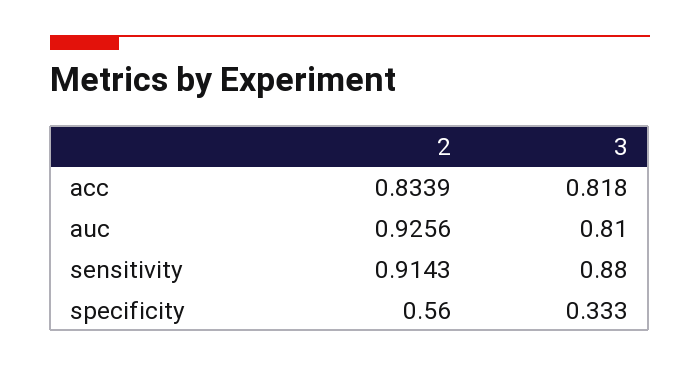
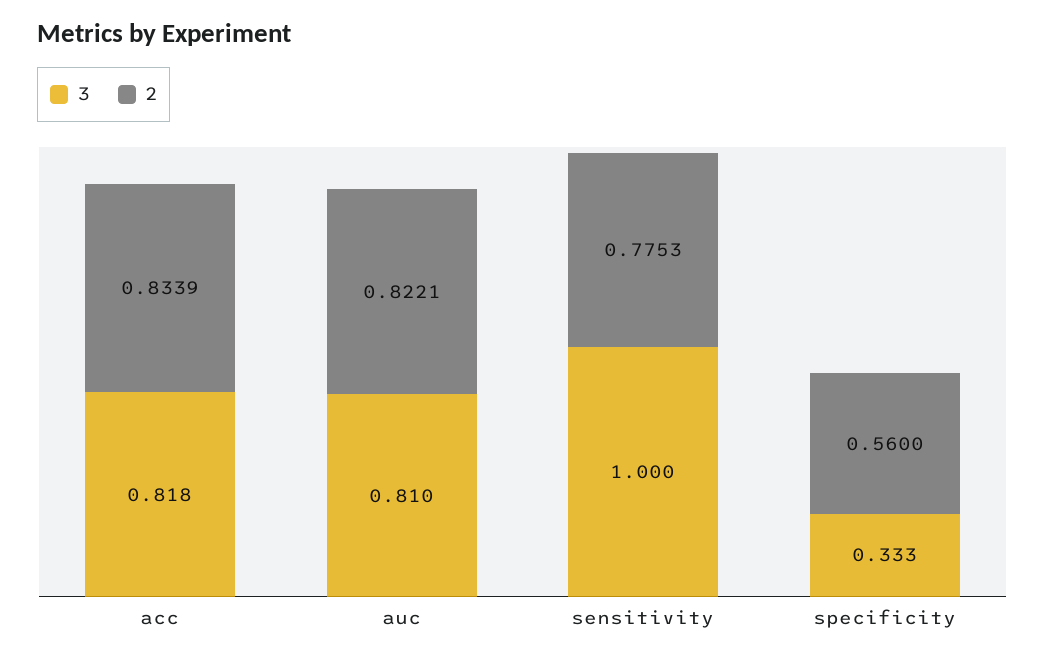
  {
    "2": {
      "acc": 0.8339,
-     "auc": 0.9256,
+     "auc": 0.8221,
-     "sensitivity": 0.9143,
+     "sensitivity": 0.7753,
      "specificity": 0.56
    },
    "3": {
      "acc": 0.818,
      "auc": 0.81,
-     "sensitivity": 0.88,
+     "sensitivity": 1,
      "specificity": 0.333
    }
  }

